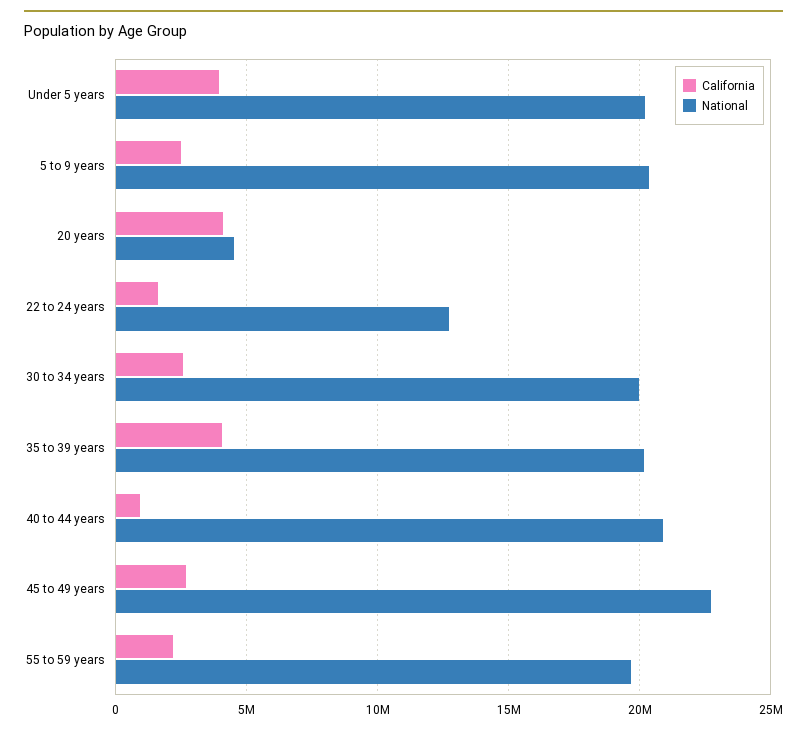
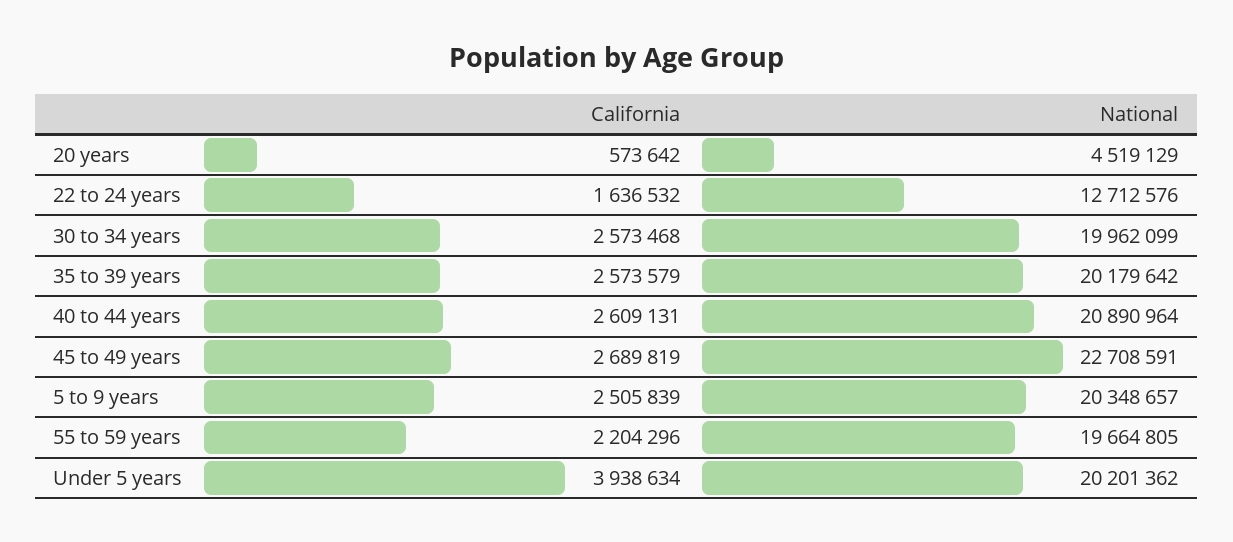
  {
    "California": {
      "Under 5 years": 3938634,
      "5 to 9 years": 2505839,
-     "20 years": 4000000,
+     "20 years": 573642,
      "22 to 24 years": 1636532,
      "30 to 34 years": 2573468,
-     "35 to 39 years": 4000000,
+     "35 to 39 years": 2573579,
-     "40 to 44 years": 1000000,
+     "40 to 44 years": 2609131,
      "45 to 49 years": 2689819,
      "55 to 59 years": 2204296
    },
    "National": {
      "Under 5 years": 20201362,
      "5 to 9 years": 20348657,
      "20 years": 4519129,
      "22 to 24 years": 12712576,
      "30 to 34 years": 19962099,
      "35 to 39 years": 20179642,
      "40 to 44 years": 20890964,
      "45 to 49 years": 22708591,
      "55 to 59 years": 19664805
    }
  }

